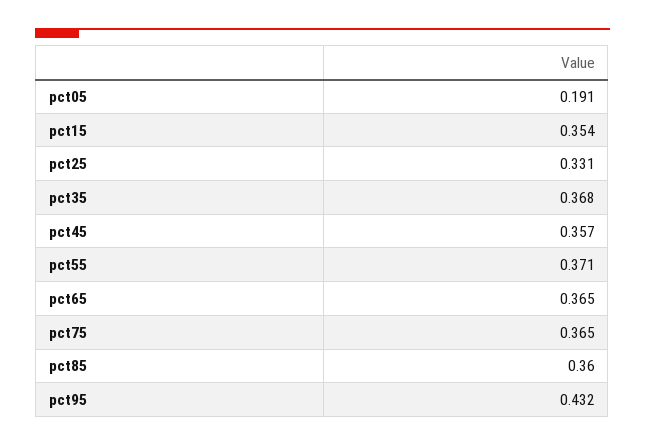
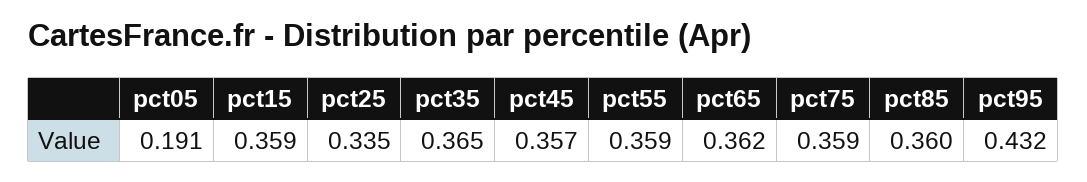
  {
    "pct05": 0.191,
-   "pct15": 0.354,
+   "pct15": 0.359,
-   "pct25": 0.331,
+   "pct25": 0.335,
-   "pct35": 0.368,
+   "pct35": 0.365,
    "pct45": 0.357,
-   "pct55": 0.371,
+   "pct55": 0.359,
-   "pct65": 0.365,
+   "pct65": 0.362,
-   "pct75": 0.365,
+   "pct75": 0.359,
    "pct85": 0.36,
    "pct95": 0.432
  }

